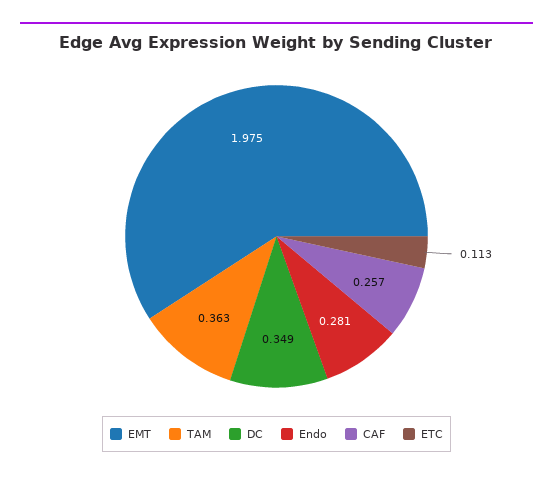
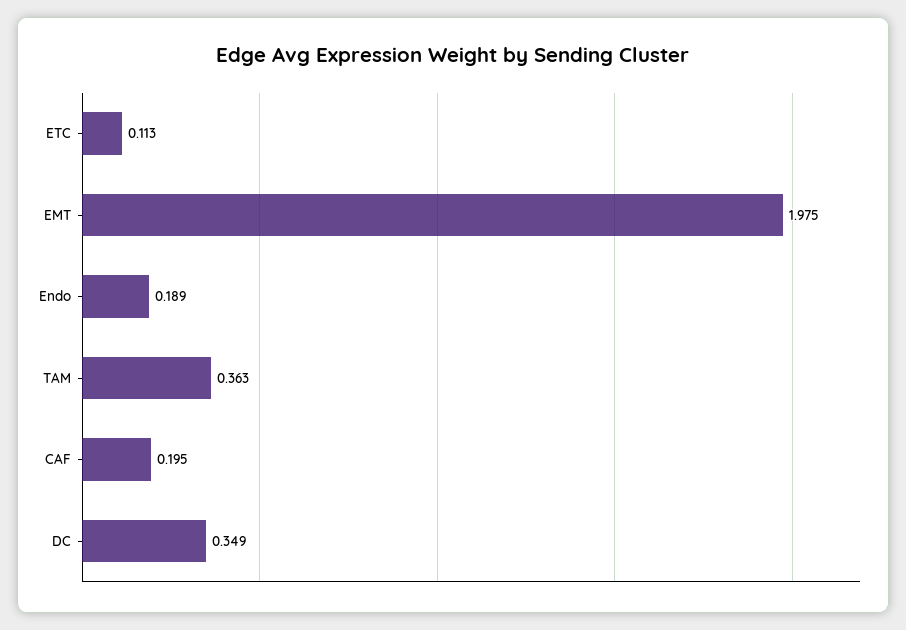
  {
    "EMT": 1.975,
    "TAM": 0.363,
    "DC": 0.349,
-   "Endo": 0.281,
+   "Endo": 0.189,
-   "CAF": 0.257,
+   "CAF": 0.195,
    "ETC": 0.113
  }

